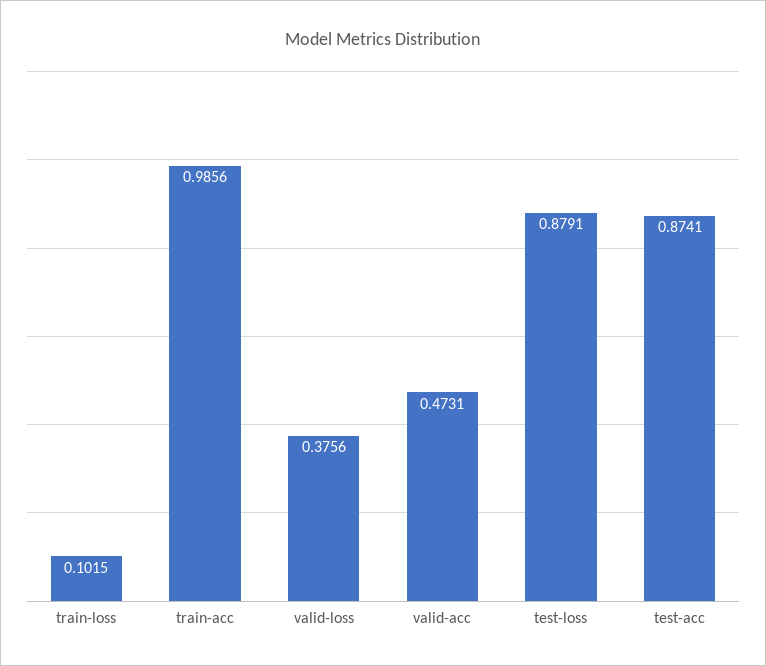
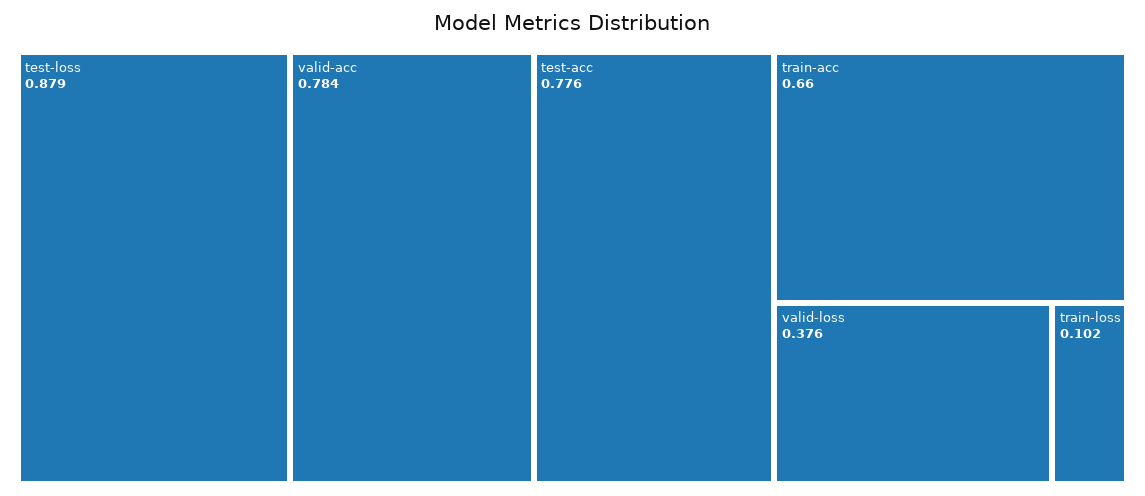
  {
    "train-loss": 0.1015,
-   "train-acc": 0.9856,
+   "train-acc": 0.66,
    "valid-loss": 0.3756,
-   "valid-acc": 0.4731,
+   "valid-acc": 0.784,
    "test-loss": 0.8791,
-   "test-acc": 0.8741
+   "test-acc": 0.776
  }

